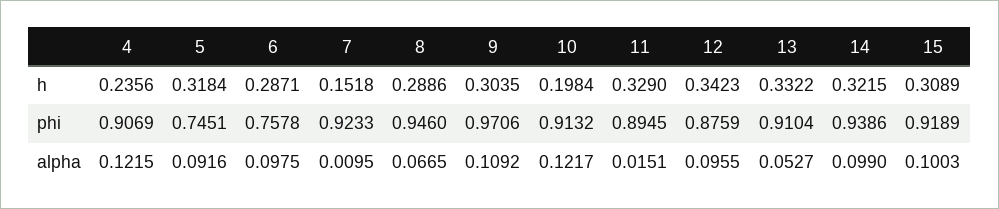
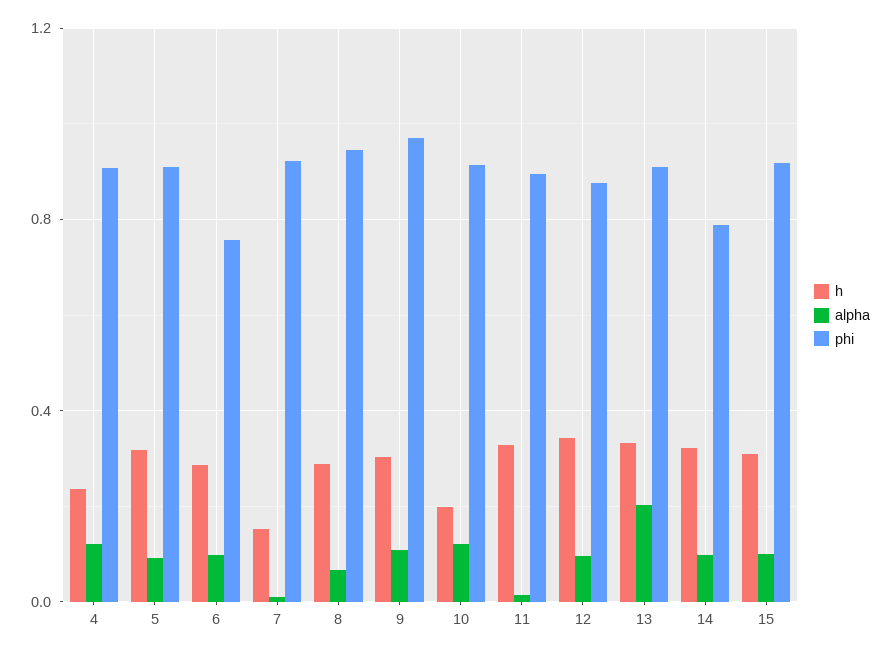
  {
    "h": {
      "4": 0.2356,
      "5": 0.3184,
      "6": 0.2871,
      "7": 0.1518,
      "8": 0.2886,
      "9": 0.3035,
      "10": 0.1984,
      "11": 0.329,
      "12": 0.3423,
      "13": 0.3322,
      "14": 0.3215,
      "15": 0.3089
    },
    "phi": {
      "4": 0.9069,
-     "5": 0.7451,
+     "5": 0.9,
      "6": 0.7578,
      "7": 0.9233,
      "8": 0.946,
      "9": 0.9706,
      "10": 0.9132,
      "11": 0.8945,
      "12": 0.8759,
      "13": 0.9104,
-     "14": 0.9386,
+     "14": 0.8,
      "15": 0.9189
    },
    "alpha": {
      "4": 0.1215,
      "5": 0.0916,
      "6": 0.0975,
      "7": 0.0095,
      "8": 0.0665,
      "9": 0.1092,
      "10": 0.1217,
      "11": 0.0151,
      "12": 0.0955,
-     "13": 0.0527,
+     "13": 0.2,
      "14": 0.099,
      "15": 0.1003
    }
  }

